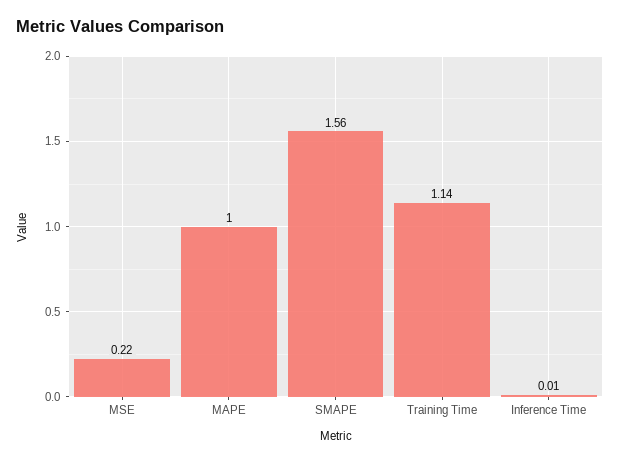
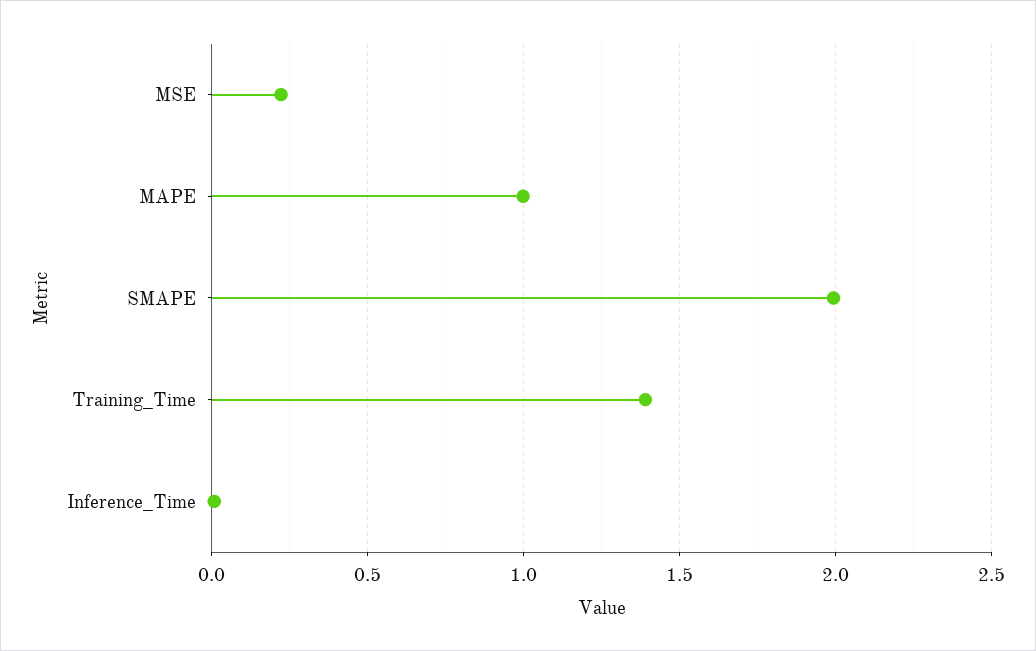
  {
    "MSE": 0.22,
    "MAPE": 1,
-   "SMAPE": 1.56,
+   "SMAPE": 2,
-   "Training Time": 1.14,
+   "Training Time": 1.4,
    "Inference Time": 0.01
  }

